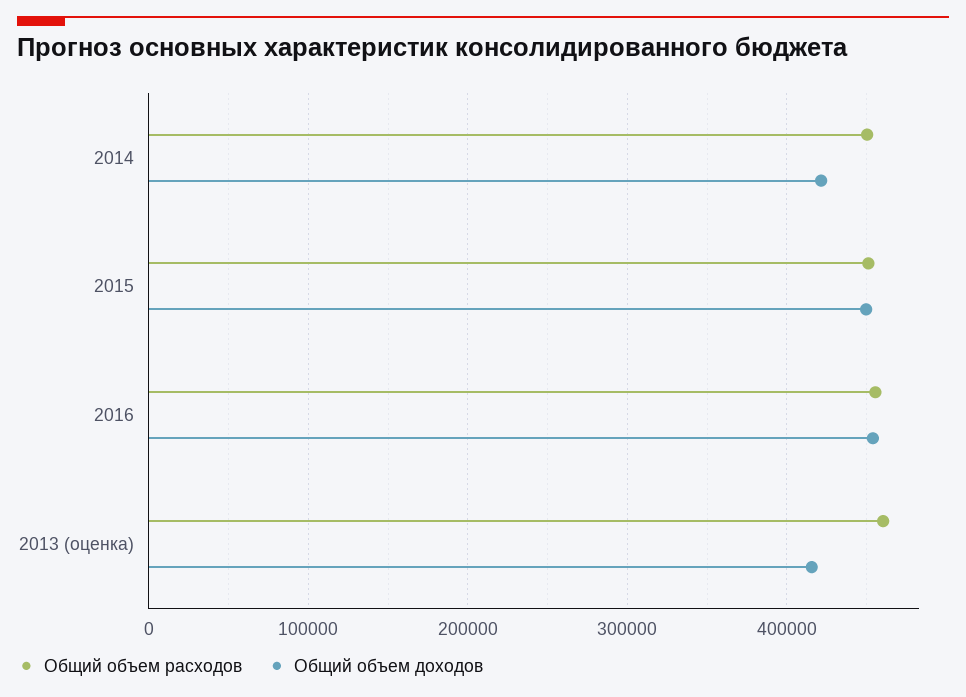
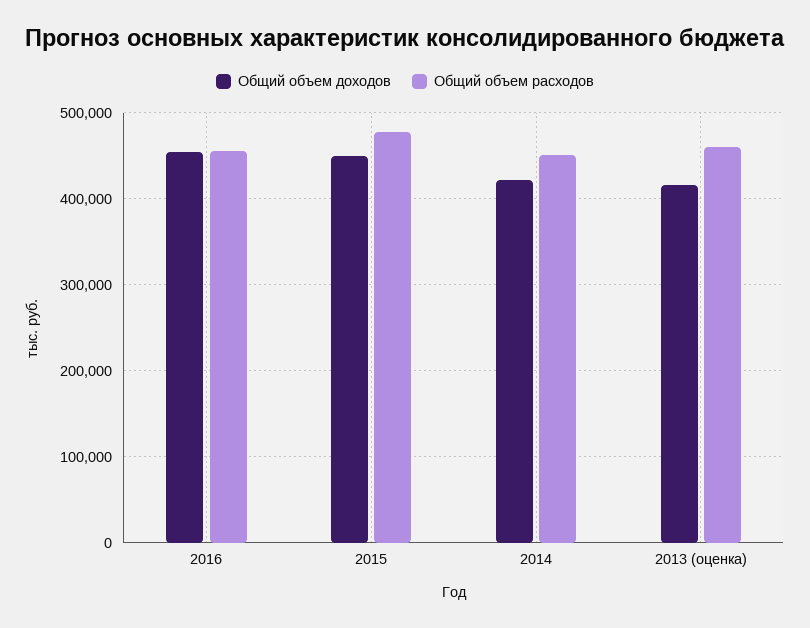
  {
    "Общий объем расходов": {
      "2014": 450000,
-     "2015": 450000,
+     "2015": 480000,
      "2016": 460000,
      "2013 (оценка)": 460000
    },
    "Общий объем доходов": {
      "2014": 420000,
      "2015": 450000,
      "2016": 450000,
      "2013 (оценка)": 420000
    }
  }

